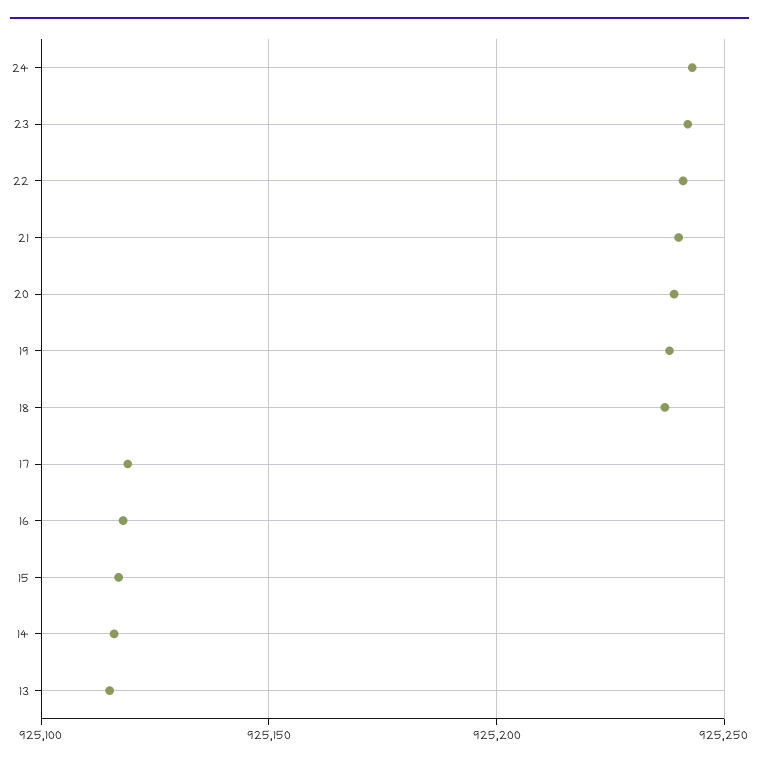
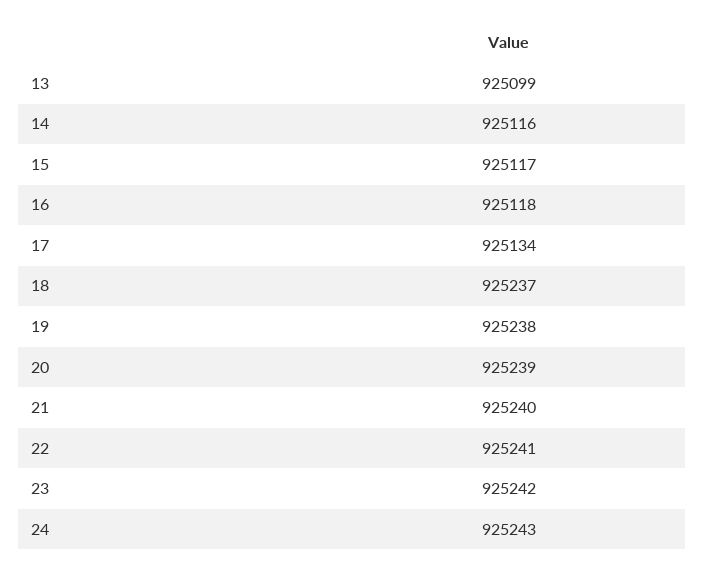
  {
    "24": 925243,
    "23": 925242,
    "22": 925241,
    "21": 925240,
    "20": 925239,
    "19": 925238,
    "18": 925237,
-   "17": 925120,
+   "17": 925134,
    "16": 925118,
    "15": 925117,
    "14": 925116,
-   "13": 925115
+   "13": 925099
  }

